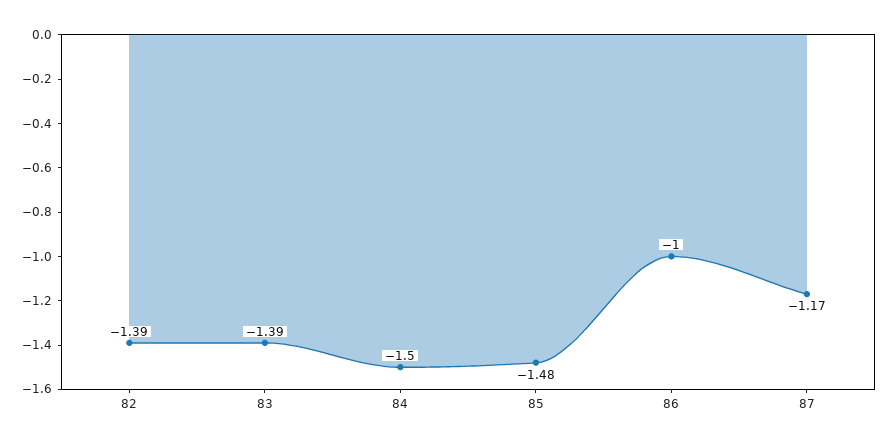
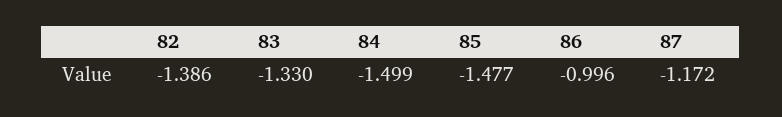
  {
    "82": -1.386,
-   "83": -1.39,
+   "83": -1.33,
    "84": -1.499,
    "85": -1.477,
    "86": -0.996,
    "87": -1.172
  }

